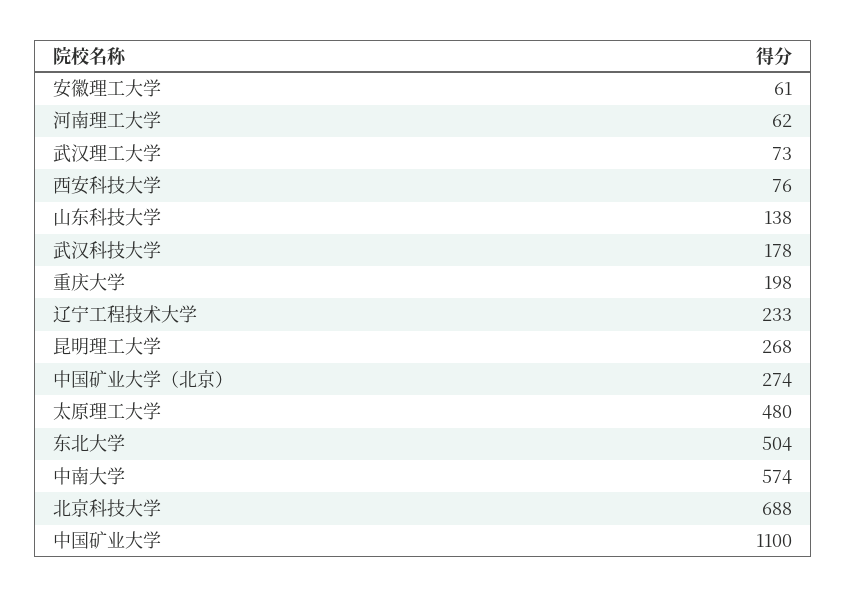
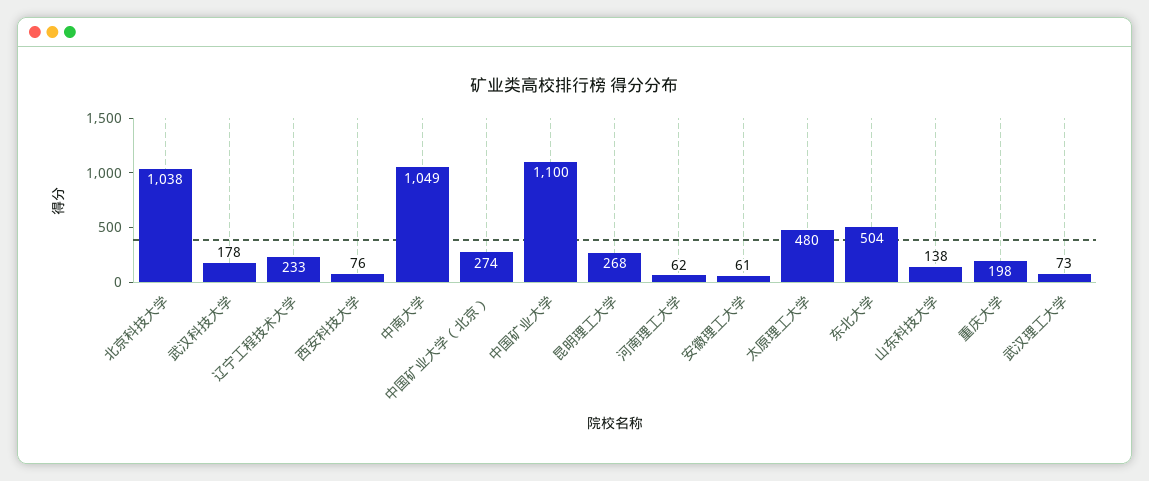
  {
    "安徽理工大学": 61,
    "河南理工大学": 62,
    "武汉理工大学": 73,
    "西安科技大学": 76,
    "山东科技大学": 138,
    "武汉科技大学": 178,
    "重庆大学": 198,
    "辽宁工程技术大学": 233,
    "昆明理工大学": 268,
    "中国矿业大学（北京）": 274,
    "太原理工大学": 480,
    "东北大学": 504,
-   "中南大学": 574,
+   "中南大学": 1049,
-   "北京科技大学": 688,
+   "北京科技大学": 1038,
    "中国矿业大学": 1100
  }

